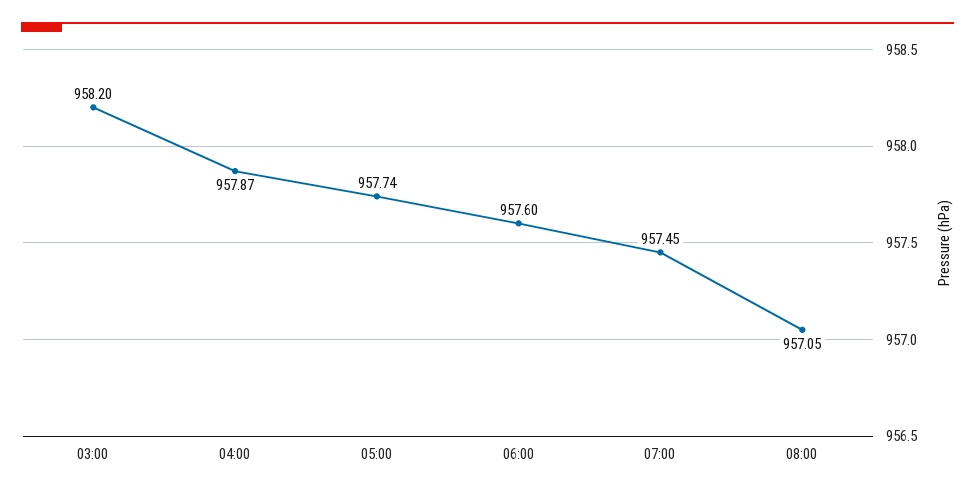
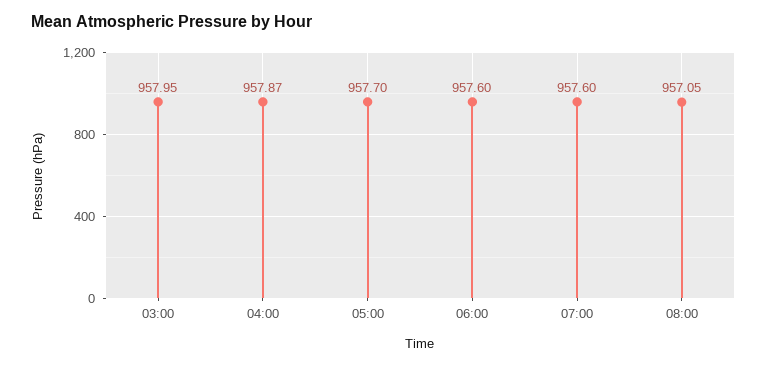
  {
-   "03:00": 958.2,
+   "03:00": 957.95,
    "04:00": 957.87,
-   "05:00": 957.74,
+   "05:00": 957.7,
    "06:00": 957.6,
-   "07:00": 957.45,
+   "07:00": 957.6,
    "08:00": 957.05
  }

